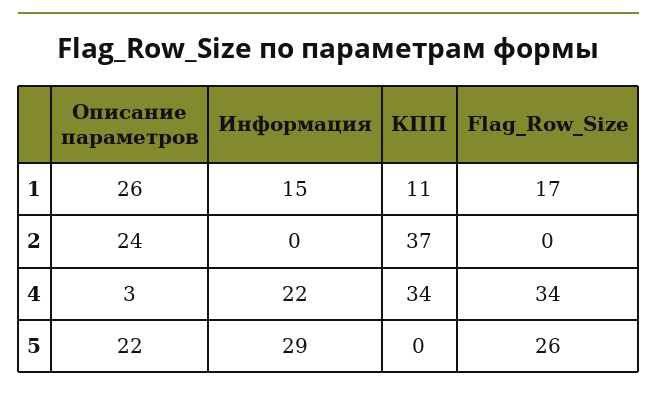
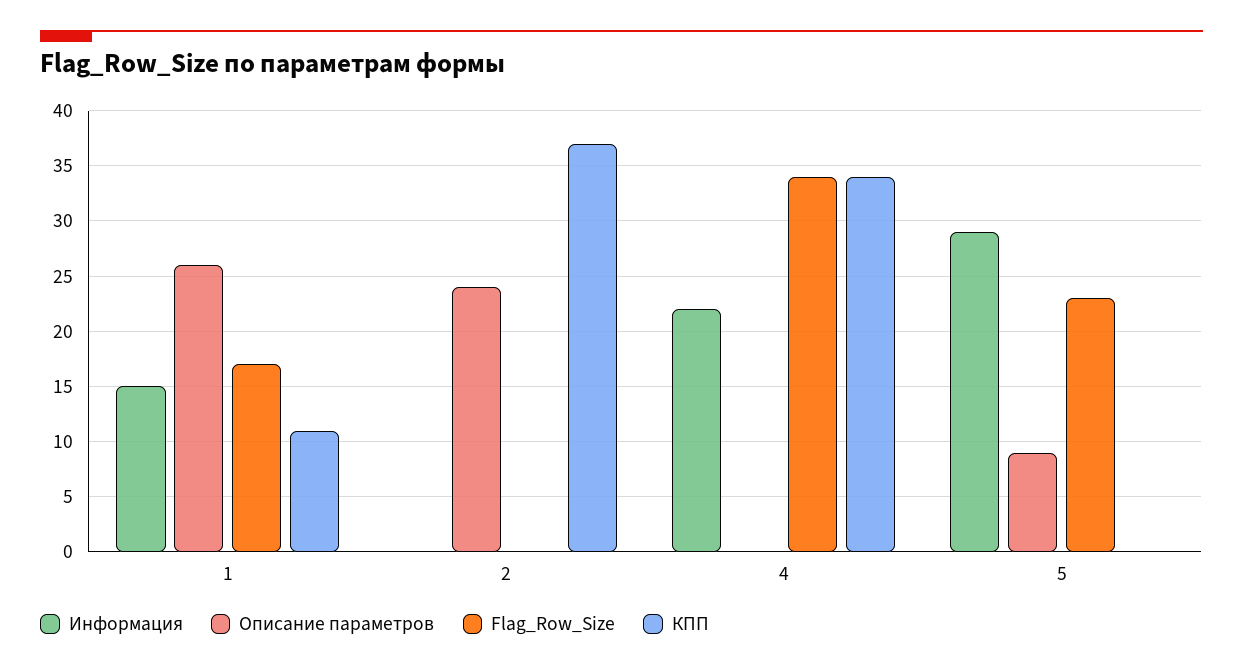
  {
    "Описание параметров": {
      "1": 26,
      "2": 24,
-     "4": 3,
+     "4": 0,
-     "5": 22
+     "5": 9
    },
    "Информация": {
      "1": 15,
      "2": 0,
      "4": 22,
      "5": 29
    },
    "КПП": {
      "1": 11,
      "2": 37,
      "4": 34,
      "5": 0
    },
    "Flag_Row_Size": {
      "1": 17,
      "2": 0,
      "4": 34,
-     "5": 26
+     "5": 23
    }
  }

